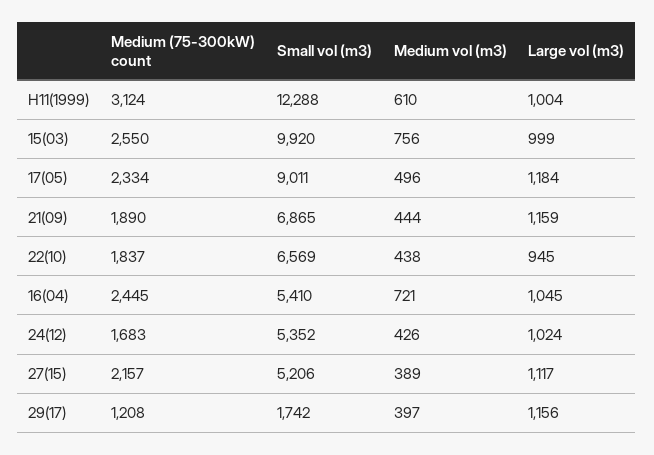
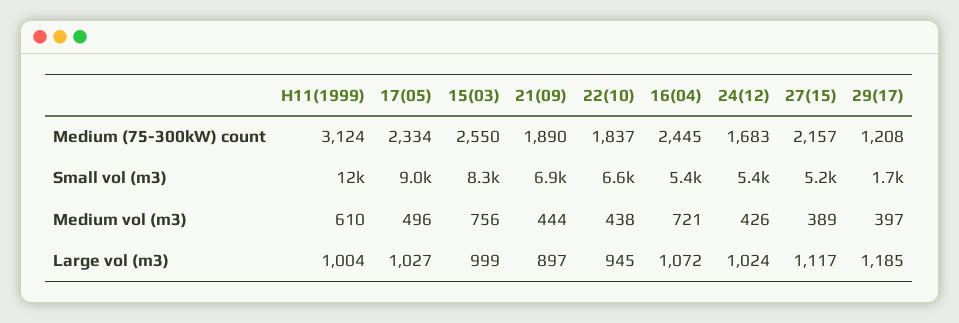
  {
    "Medium (75-300kW) count": {
      "H11(1999)": 3124,
      "15(03)": 2550,
      "17(05)": 2334,
      "21(09)": 1890,
      "22(10)": 1837,
      "16(04)": 2445,
      "24(12)": 1683,
      "27(15)": 2157,
      "29(17)": 1208
    },
    "Small vol (m3)": {
      "H11(1999)": 12288,
-     "15(03)": 9920,
+     "15(03)": 8300,
      "17(05)": 9011,
      "21(09)": 6865,
      "22(10)": 6569,
      "16(04)": 5410,
      "24(12)": 5352,
      "27(15)": 5206,
      "29(17)": 1742
    },
    "Medium vol (m3)": {
      "H11(1999)": 610,
      "15(03)": 756,
      "17(05)": 496,
      "21(09)": 444,
      "22(10)": 438,
      "16(04)": 721,
      "24(12)": 426,
      "27(15)": 389,
      "29(17)": 397
    },
    "Large vol (m3)": {
      "H11(1999)": 1004,
      "15(03)": 999,
-     "17(05)": 1184,
+     "17(05)": 1027,
-     "21(09)": 1159,
+     "21(09)": 897,
      "22(10)": 945,
-     "16(04)": 1045,
+     "16(04)": 1072,
      "24(12)": 1024,
      "27(15)": 1117,
-     "29(17)": 1156
+     "29(17)": 1185
    }
  }

